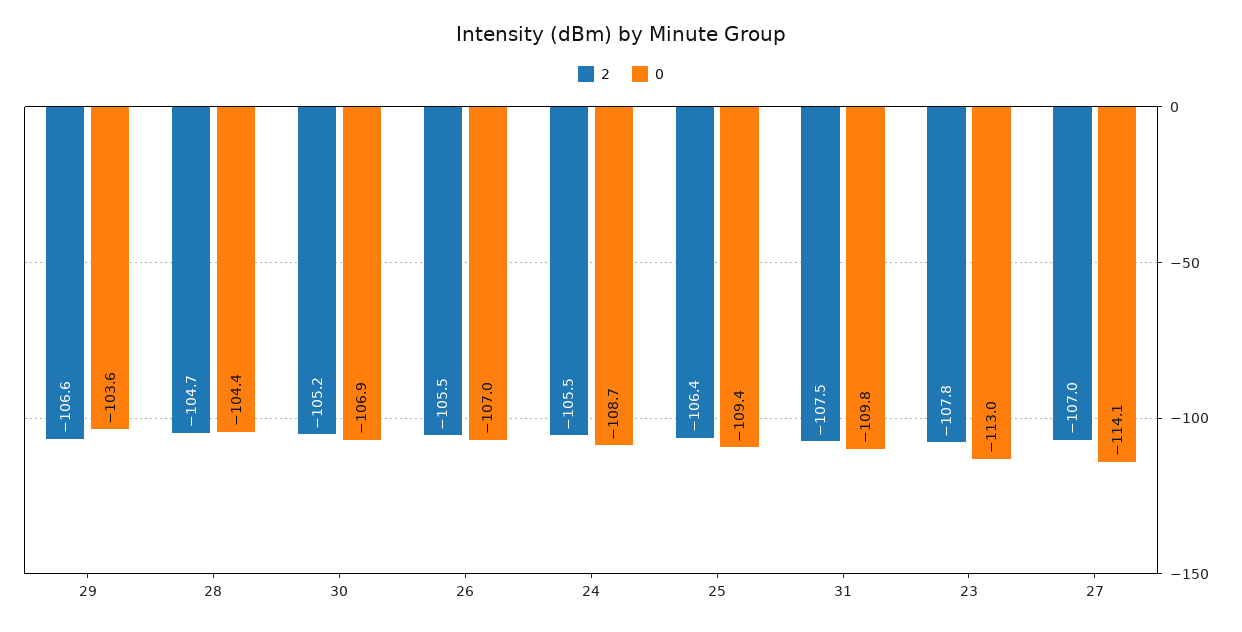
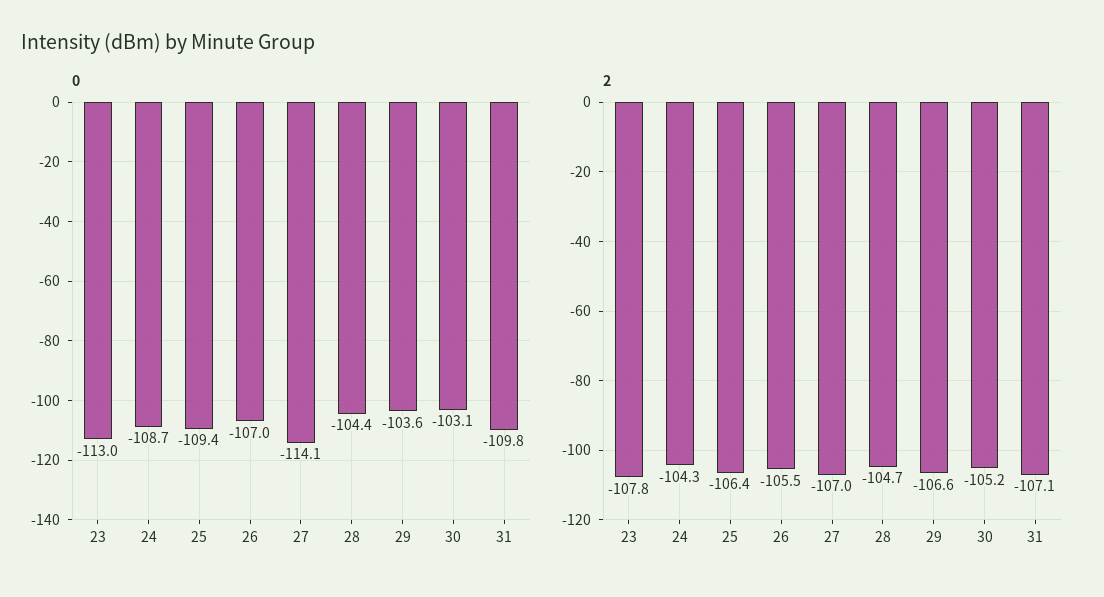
  {
    "2": {
      "29": -106.6,
      "28": -104.7,
      "30": -105.2,
      "26": -105.5,
-     "24": -105.5,
+     "24": -104.3,
      "25": -106.4,
-     "31": -107.5,
+     "31": -107.1,
      "23": -107.8,
      "27": -107
    },
    "0": {
      "29": -103.6,
      "28": -104.4,
-     "30": -106.9,
+     "30": -103.1,
      "26": -107,
      "24": -108.7,
      "25": -109.4,
      "31": -109.8,
      "23": -113,
      "27": -114.1
    }
  }

